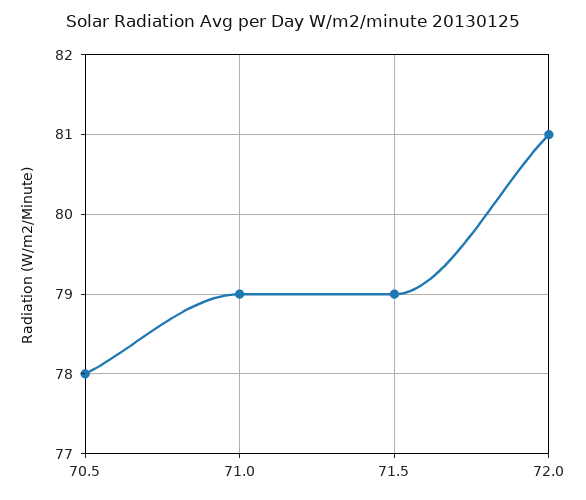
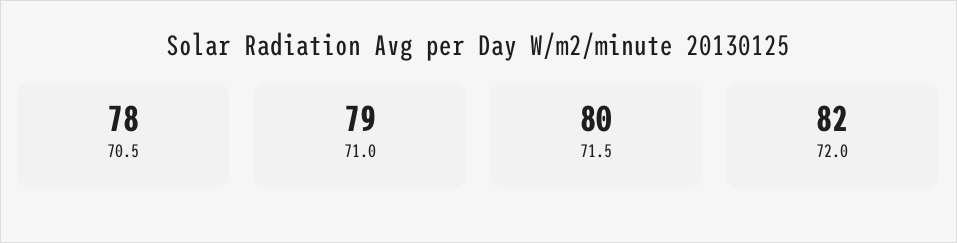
  {
    "70.5": 78,
    "71.0": 79,
-   "71.5": 79,
+   "71.5": 80,
-   "72.0": 81
+   "72.0": 82
  }

